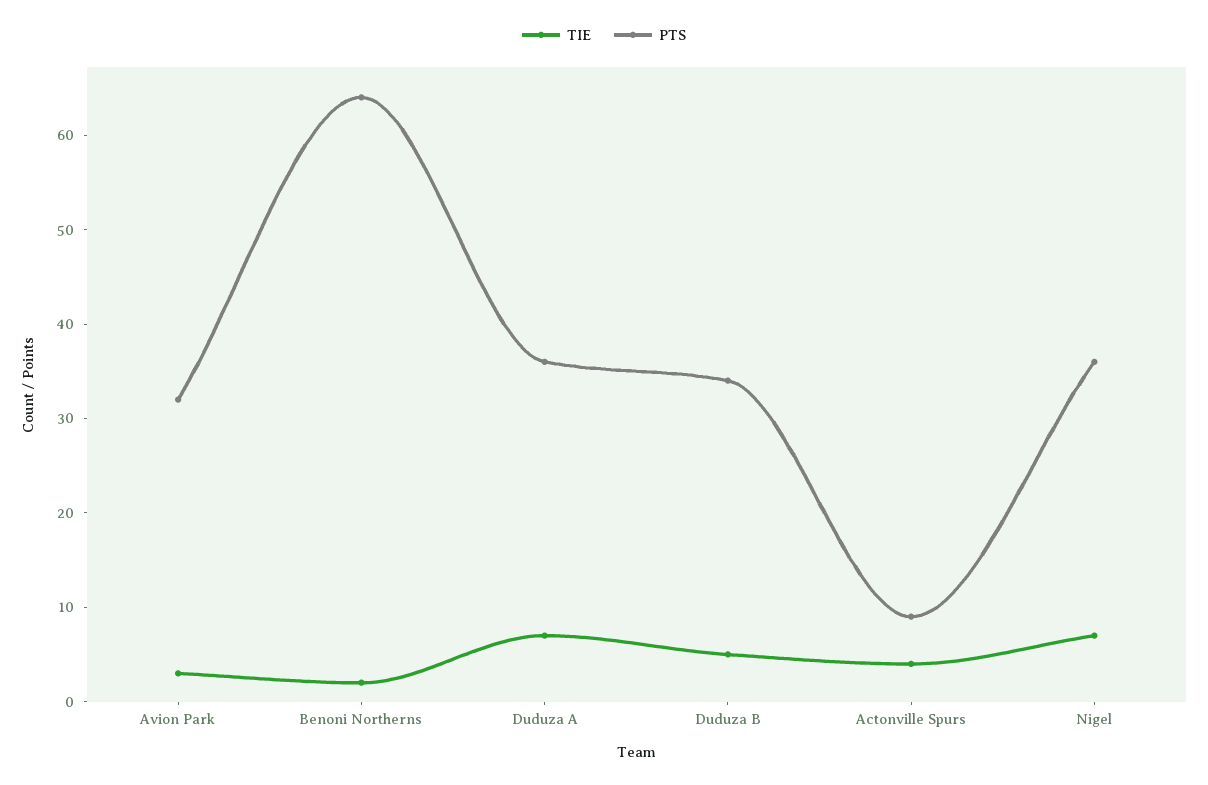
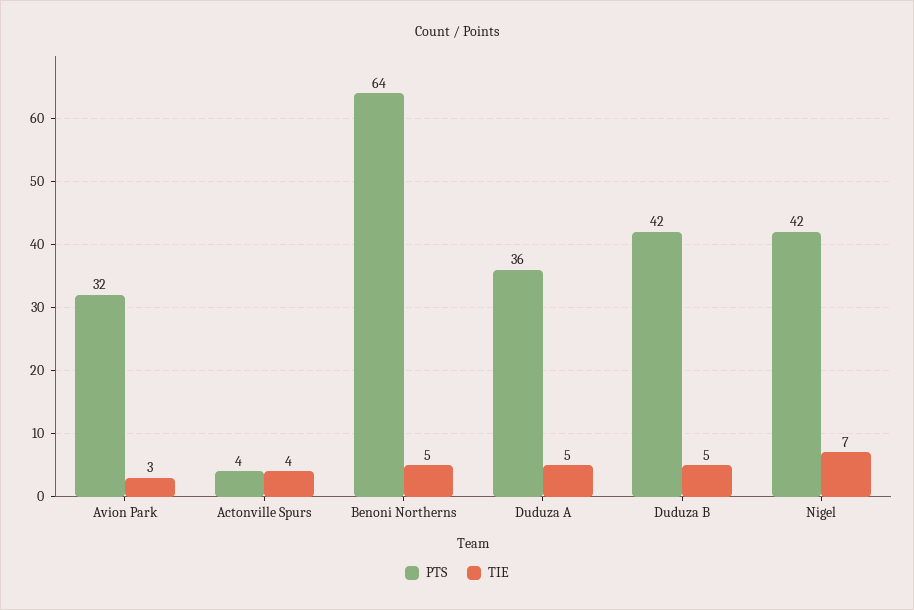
  {
    "TIE": {
      "Avion Park": 3,
-     "Benoni Northerns": 2,
+     "Benoni Northerns": 5,
-     "Duduza A": 7,
+     "Duduza A": 5,
      "Duduza B": 5,
      "Actonville Spurs": 4,
      "Nigel": 7
    },
    "PTS": {
      "Avion Park": 32,
      "Benoni Northerns": 64,
      "Duduza A": 36,
-     "Duduza B": 34,
+     "Duduza B": 42,
-     "Actonville Spurs": 9,
+     "Actonville Spurs": 4,
-     "Nigel": 36
+     "Nigel": 42
    }
  }

